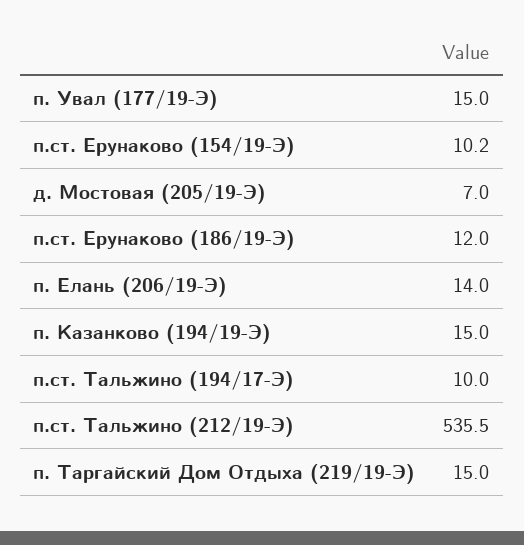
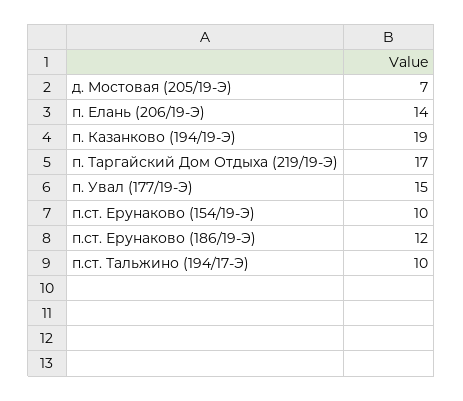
  {
    "п. Увал (177/19-Э)": 15,
-   "п.ст. Ерунаково (154/19-Э)": 10.2,
+   "п.ст. Ерунаково (154/19-Э)": 10,
    "д. Мостовая (205/19-Э)": 7,
    "п.ст. Ерунаково (186/19-Э)": 12,
    "п. Елань (206/19-Э)": 14,
-   "п. Казанково (194/19-Э)": 15,
+   "п. Казанково (194/19-Э)": 19,
    "п.ст. Тальжино (194/17-Э)": 10,
-   "п.ст. Тальжино (212/19-Э)": 535.5,
-   "п. Таргайский Дом Отдыха (219/19-Э)": 15
+   "п. Таргайский Дом Отдыха (219/19-Э)": 17
  }

